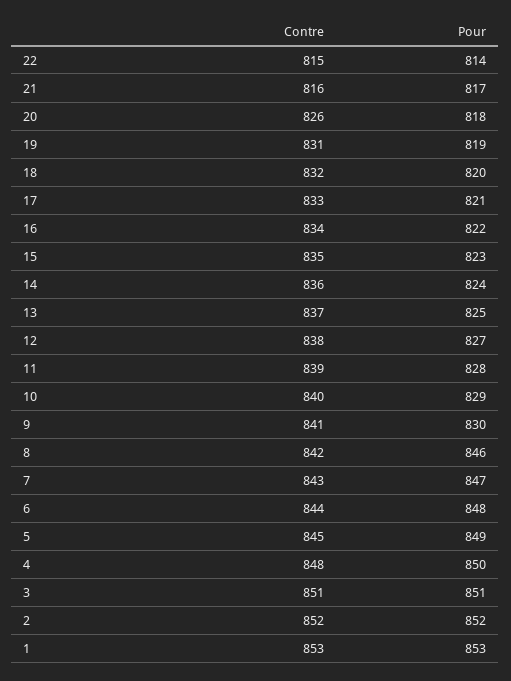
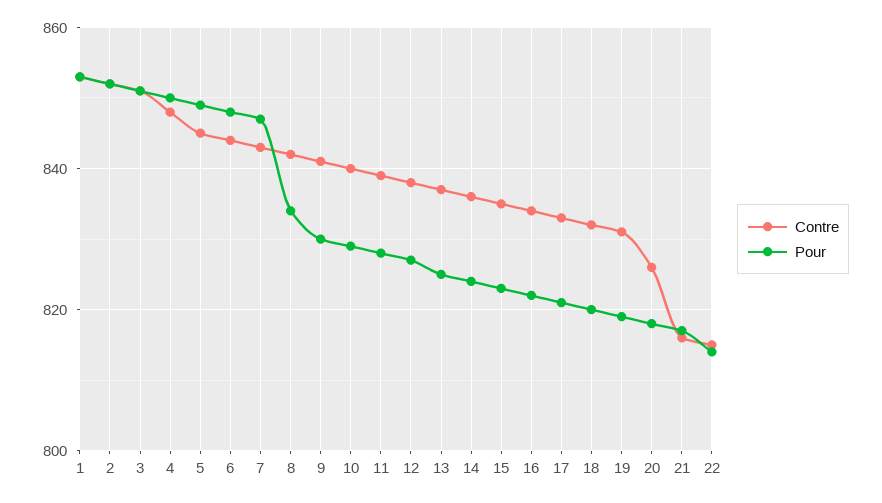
  {
    "Contre": {
      "22": 815,
      "21": 816,
      "20": 826,
      "19": 831,
      "18": 832,
      "17": 833,
      "16": 834,
      "15": 835,
      "14": 836,
      "13": 837,
      "12": 838,
      "11": 839,
      "10": 840,
      "9": 841,
      "8": 842,
      "7": 843,
      "6": 844,
      "5": 845,
      "4": 848,
      "3": 851,
      "2": 852,
      "1": 853
    },
    "Pour": {
      "22": 814,
      "21": 817,
      "20": 818,
      "19": 819,
      "18": 820,
      "17": 821,
      "16": 822,
      "15": 823,
      "14": 824,
      "13": 825,
      "12": 827,
      "11": 828,
      "10": 829,
      "9": 830,
-     "8": 846,
+     "8": 835,
      "7": 847,
      "6": 848,
      "5": 849,
      "4": 850,
      "3": 851,
      "2": 852,
      "1": 853
    }
  }

